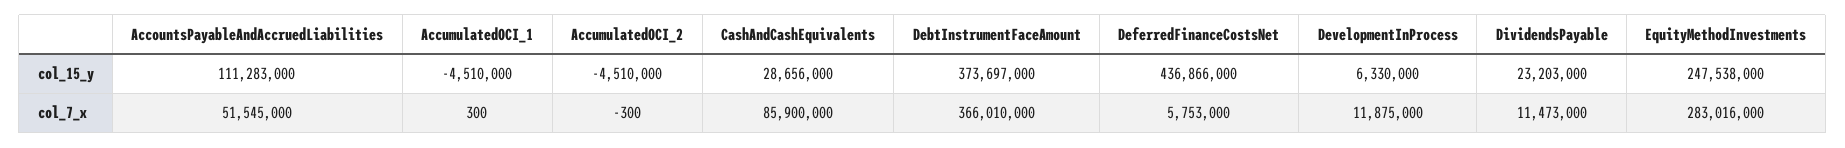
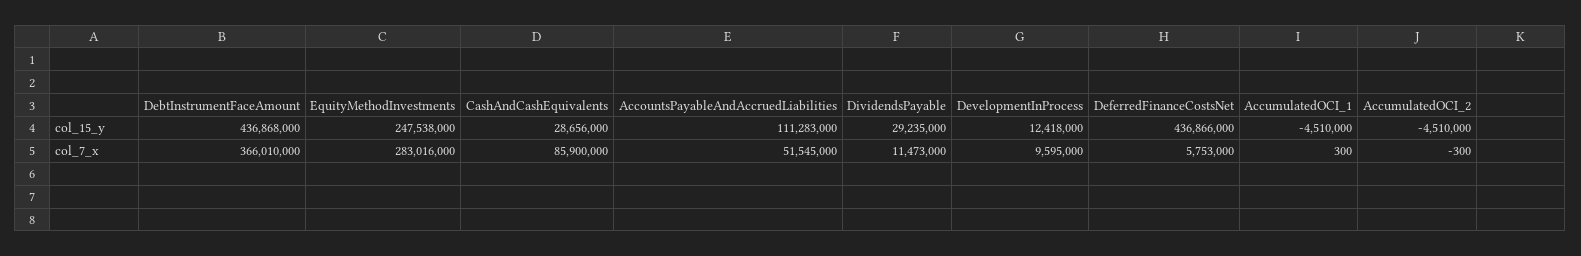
  {
    "AccountsPayableAndAccruedLiabilities": {
      "col_15_y": 111283000,
      "col_7_x": 51545000
    },
    "AccumulatedOCI_1": {
      "col_15_y": -4510000,
      "col_7_x": 300
    },
    "AccumulatedOCI_2": {
      "col_15_y": -4510000,
      "col_7_x": -300
    },
    "CashAndCashEquivalents": {
      "col_15_y": 28656000,
      "col_7_x": 85900000
    },
    "DebtInstrumentFaceAmount": {
-     "col_15_y": 373697000,
+     "col_15_y": 436868000,
      "col_7_x": 366010000
    },
    "DeferredFinanceCostsNet": {
      "col_15_y": 436866000,
      "col_7_x": 5753000
    },
    "DevelopmentInProcess": {
-     "col_15_y": 6330000,
+     "col_15_y": 12418000,
-     "col_7_x": 11875000
+     "col_7_x": 9595000
    },
    "DividendsPayable": {
-     "col_15_y": 23203000,
+     "col_15_y": 29235000,
      "col_7_x": 11473000
    },
    "EquityMethodInvestments": {
      "col_15_y": 247538000,
      "col_7_x": 283016000
    }
  }

